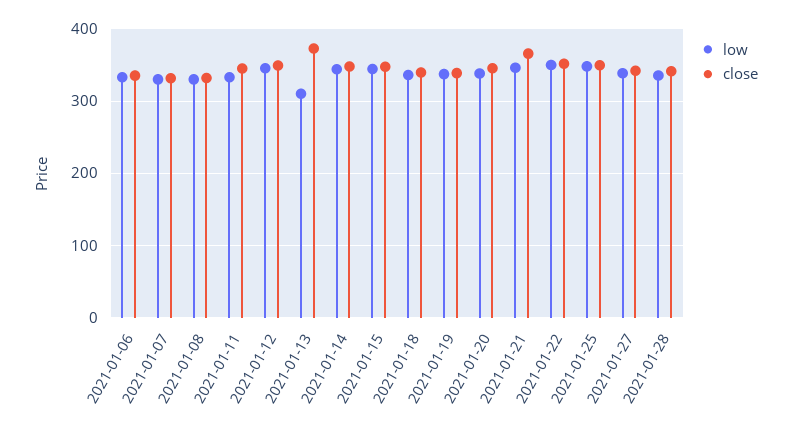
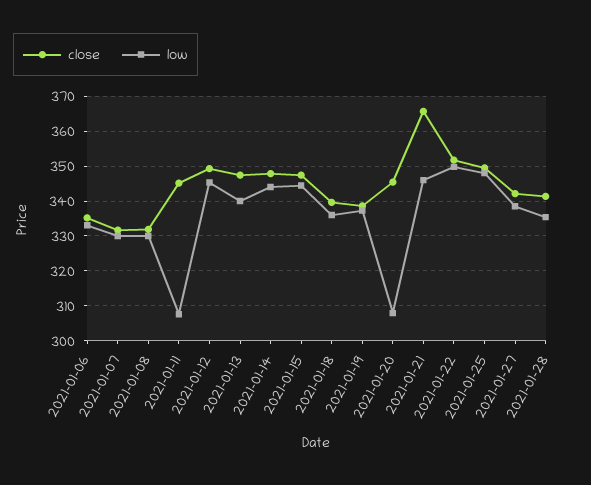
  {
    "low": {
      "2021-01-06": 334,
      "2021-01-07": 330,
      "2021-01-08": 330,
-     "2021-01-11": 330,
+     "2021-01-11": 308,
      "2021-01-12": 346,
-     "2021-01-13": 310,
+     "2021-01-13": 340,
      "2021-01-14": 344,
      "2021-01-15": 344,
      "2021-01-18": 336,
      "2021-01-19": 338,
-     "2021-01-20": 340,
+     "2021-01-20": 308,
      "2021-01-21": 346,
      "2021-01-22": 350,
      "2021-01-25": 348,
      "2021-01-27": 338,
      "2021-01-28": 336
    },
    "close": {
      "2021-01-06": 336,
      "2021-01-07": 332,
      "2021-01-08": 332,
      "2021-01-11": 346,
      "2021-01-12": 350,
-     "2021-01-13": 370,
+     "2021-01-13": 348,
      "2021-01-14": 348,
      "2021-01-15": 348,
      "2021-01-18": 340,
      "2021-01-19": 338,
      "2021-01-20": 346,
      "2021-01-21": 366,
      "2021-01-22": 352,
      "2021-01-25": 350,
      "2021-01-27": 342,
      "2021-01-28": 342
    }
  }

